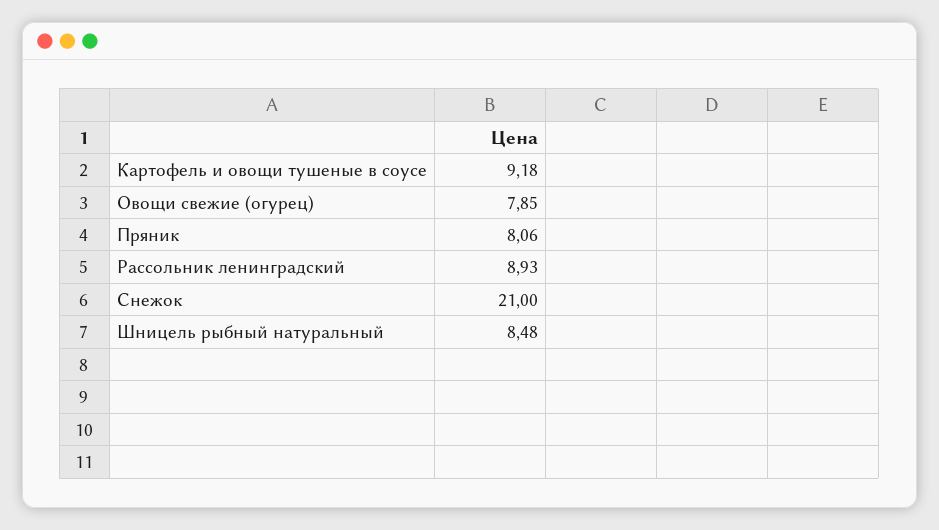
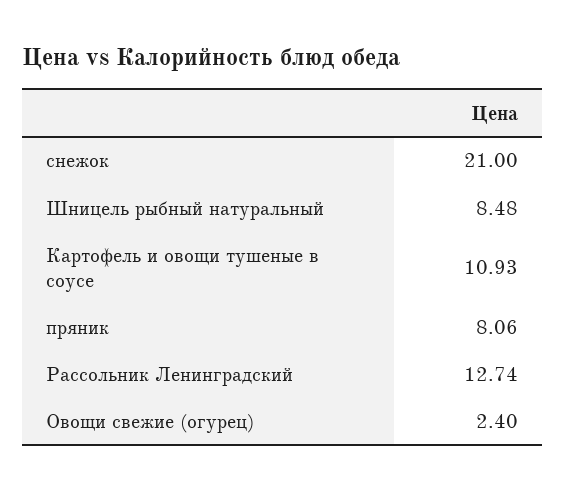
  {
-   "Картофель и овощи тушеные в соусе": 9.18,
+   "Картофель и овощи тушеные в соусе": 10.93,
-   "Овощи свежие (огурец)": 7.85,
+   "Овощи свежие (огурец)": 2.4,
    "Пряник": 8.06,
-   "Рассольник ленинградский": 8.93,
+   "Рассольник ленинградский": 12.74,
    "Снежок": 21,
    "Шницель рыбный натуральный": 8.48
  }

